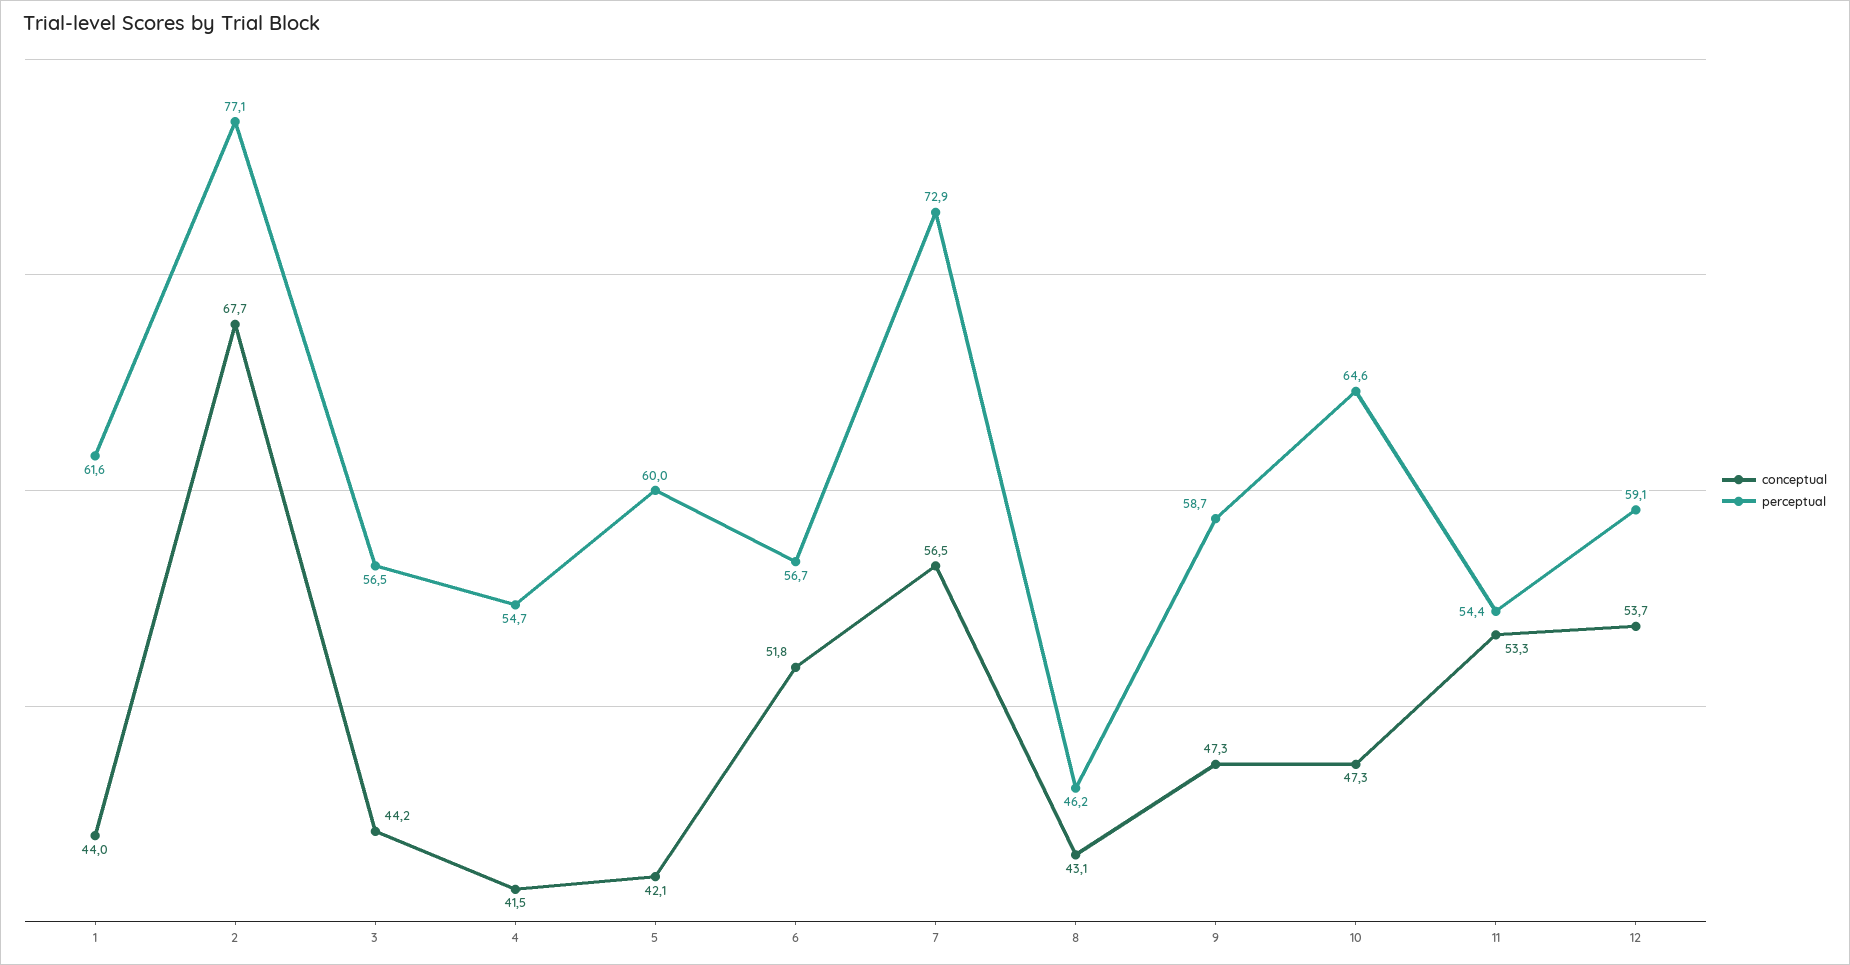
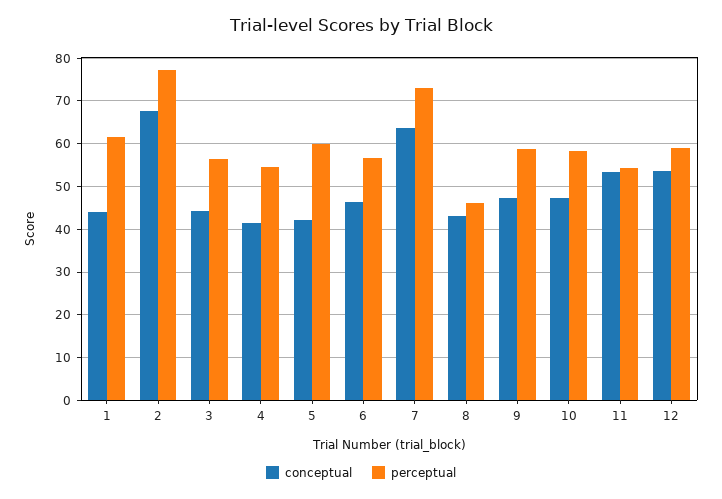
  {
    "conceptual": {
      "1": 44,
      "2": 67.7,
      "3": 44.2,
      "4": 41.5,
      "5": 42.1,
-     "6": 51.8,
+     "6": 46,
-     "7": 56.5,
+     "7": 64,
      "8": 43.1,
      "9": 47.3,
      "10": 47.3,
      "11": 53.3,
      "12": 53.7
    },
    "perceptual": {
      "1": 61.6,
      "2": 77.1,
      "3": 56.5,
      "4": 54.7,
      "5": 60,
      "6": 56.7,
      "7": 72.9,
      "8": 46.2,
      "9": 58.7,
-     "10": 64.6,
+     "10": 58,
      "11": 54.4,
      "12": 59.1
    }
  }

